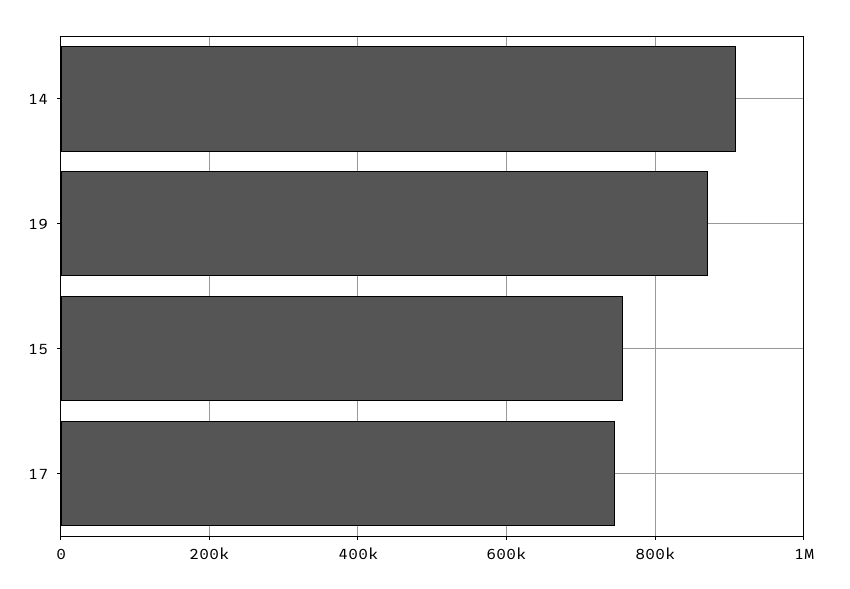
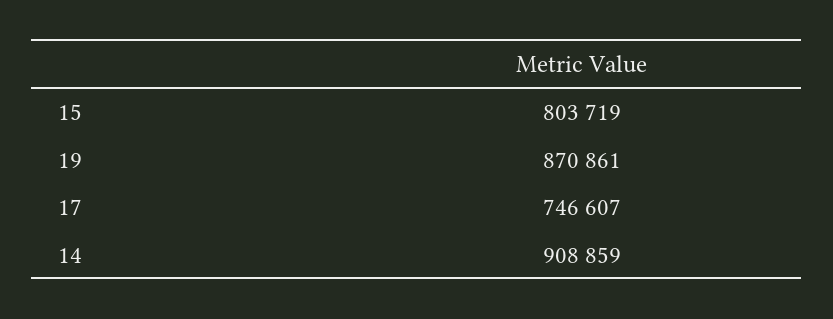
  {
    "14": 908859,
    "19": 870861,
-   "15": 760000,
+   "15": 803719,
    "17": 746607
  }

